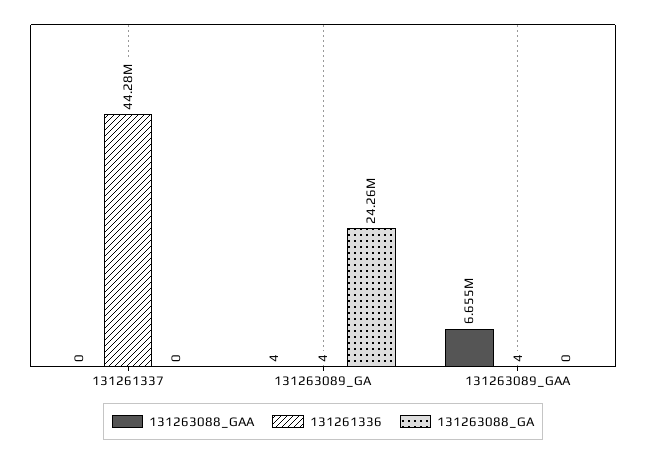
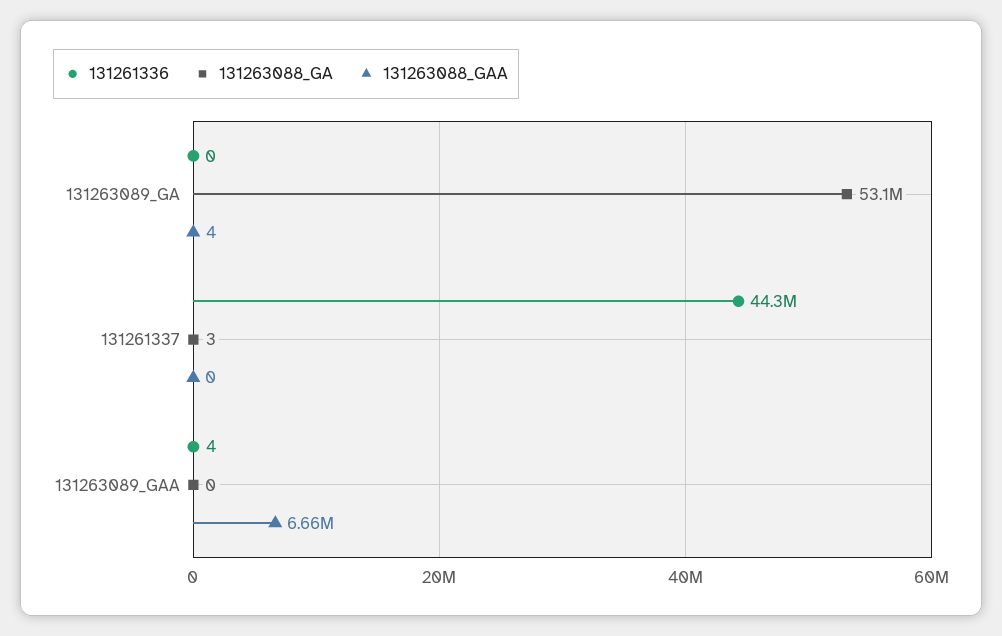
  {
    "131263088_GAA": {
      "131261337": 0,
      "131263089_GA": 4,
      "131263089_GAA": 6655000
    },
    "131261336": {
      "131261337": 44280000,
-     "131263089_GA": 4,
+     "131263089_GA": 0,
      "131263089_GAA": 4
    },
    "131263088_GA": {
-     "131261337": 0,
+     "131261337": 3,
-     "131263089_GA": 24260000,
+     "131263089_GA": 53100000,
      "131263089_GAA": 0
    }
  }

